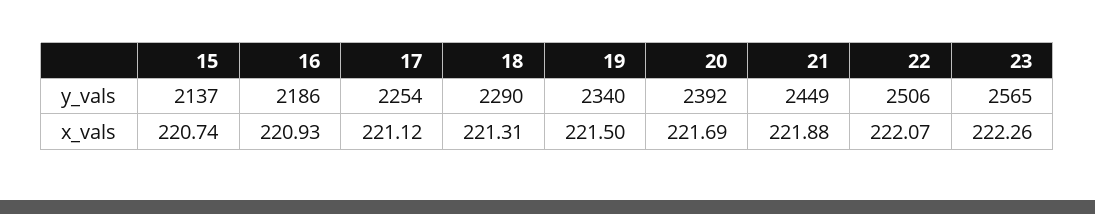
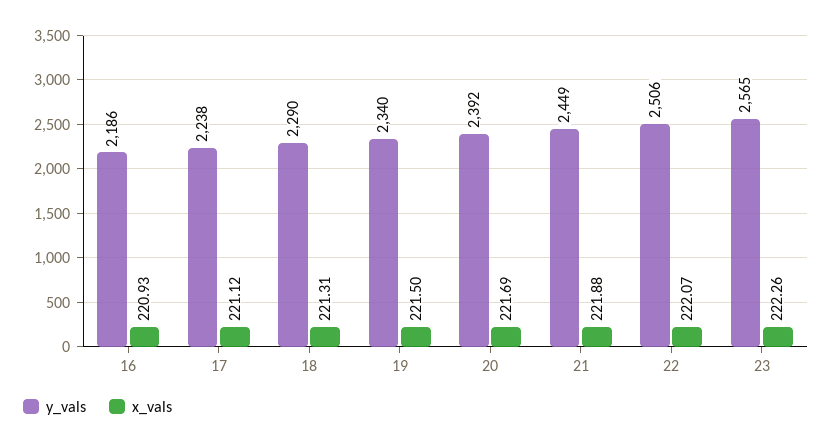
  {
    "y_vals": {
-     "15": 2137,
      "16": 2186,
-     "17": 2254,
+     "17": 2238,
      "18": 2290,
      "19": 2340,
      "20": 2392,
      "21": 2449,
      "22": 2506,
      "23": 2565
    },
    "x_vals": {
-     "15": 220.74,
      "16": 220.93,
      "17": 221.12,
      "18": 221.31,
      "19": 221.5,
      "20": 221.69,
      "21": 221.88,
      "22": 222.07,
      "23": 222.26
    }
  }

